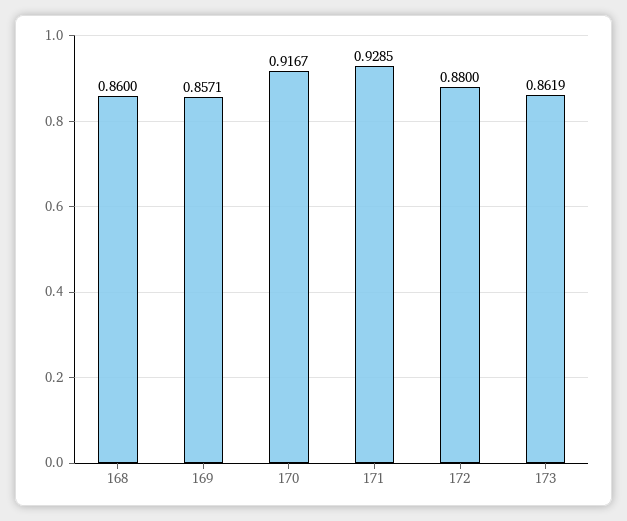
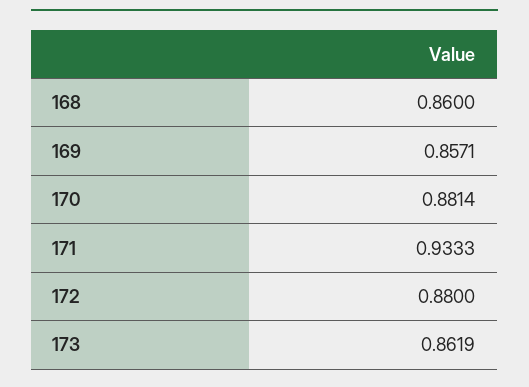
  {
    "168": 0.86,
    "169": 0.8571,
-   "170": 0.9167,
+   "170": 0.8814,
-   "171": 0.9285,
+   "171": 0.9333,
    "172": 0.88,
    "173": 0.8619
  }

